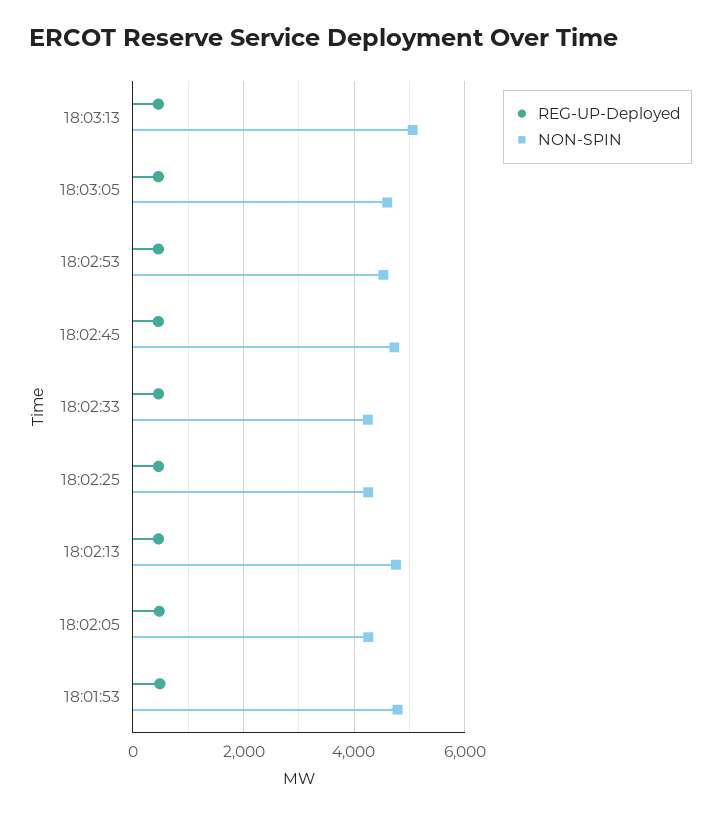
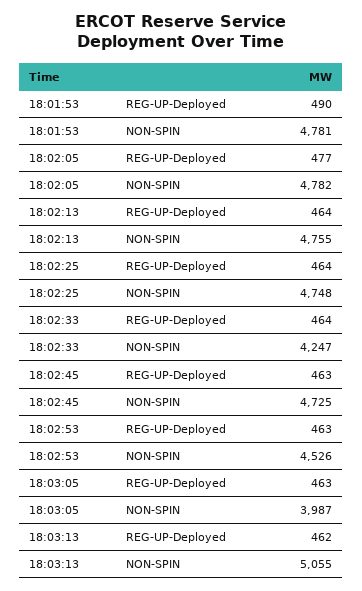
  {
    "REG-UP-Deployed": {
      "18:03:13": 462,
      "18:03:05": 463,
      "18:02:53": 463,
      "18:02:45": 463,
      "18:02:33": 464,
      "18:02:25": 464,
      "18:02:13": 464,
      "18:02:05": 477,
      "18:01:53": 490
    },
    "NON-SPIN": {
      "18:03:13": 5055,
-     "18:03:05": 4600,
+     "18:03:05": 3987,
      "18:02:53": 4526,
      "18:02:45": 4725,
      "18:02:33": 4247,
-     "18:02:25": 4200,
+     "18:02:25": 4748,
      "18:02:13": 4755,
-     "18:02:05": 4200,
+     "18:02:05": 4782,
      "18:01:53": 4781
    }
  }

